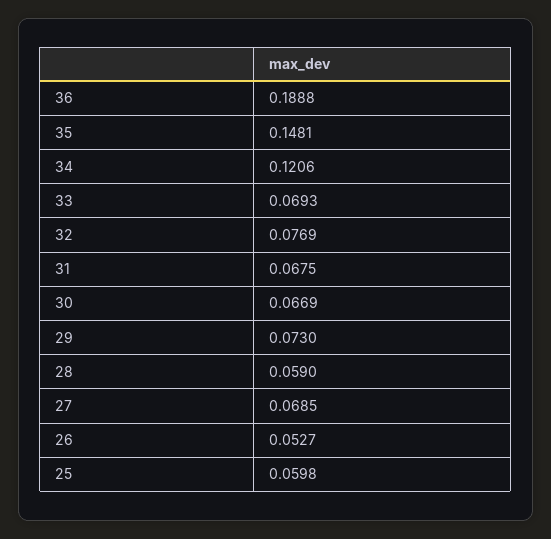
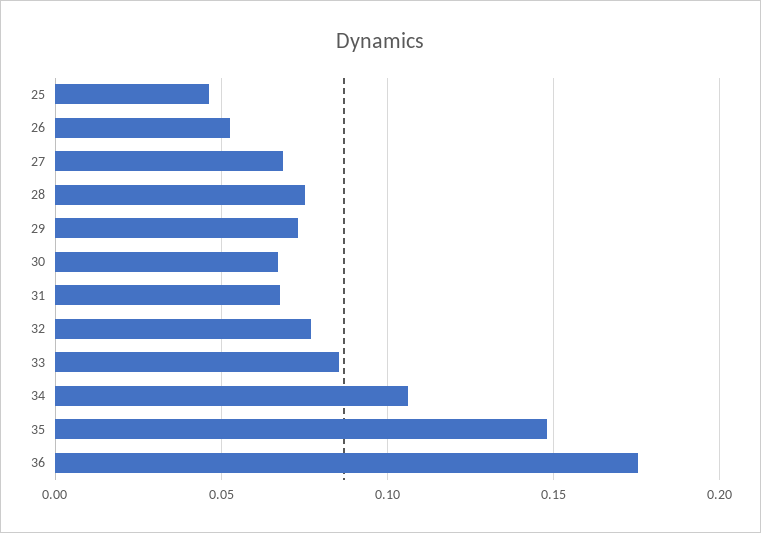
  {
-   "36": 0.1888,
+   "36": 0.175,
    "35": 0.1481,
-   "34": 0.1206,
+   "34": 0.105,
-   "33": 0.0693,
+   "33": 0.085,
    "32": 0.0769,
    "31": 0.0675,
    "30": 0.0669,
    "29": 0.073,
-   "28": 0.059,
+   "28": 0.075,
    "27": 0.0685,
    "26": 0.0527,
-   "25": 0.0598
+   "25": 0.045
  }

